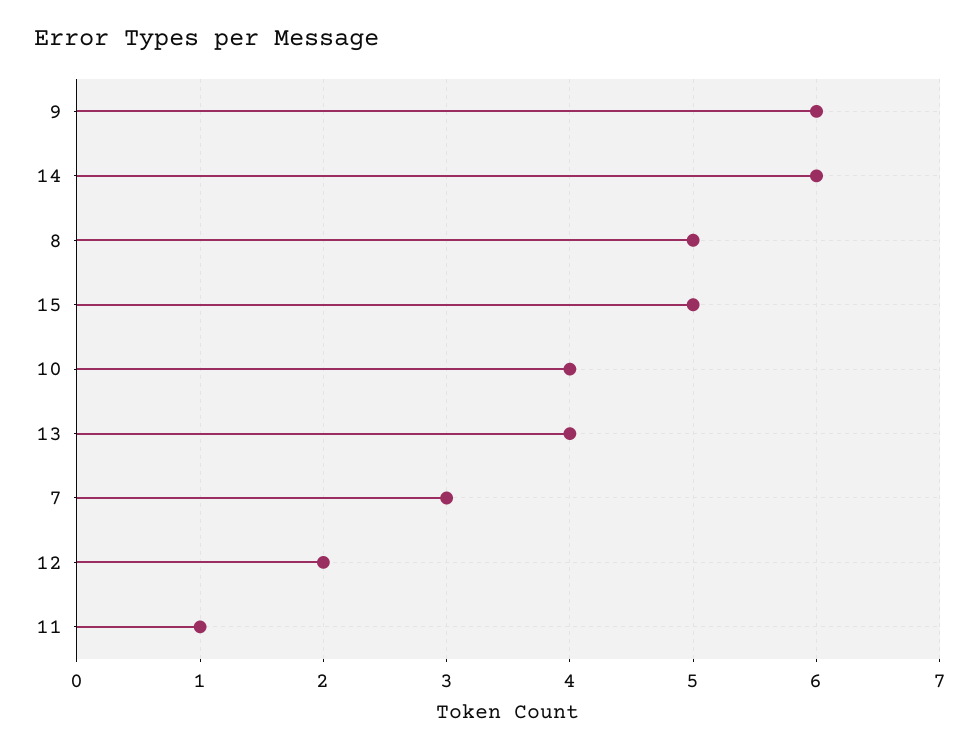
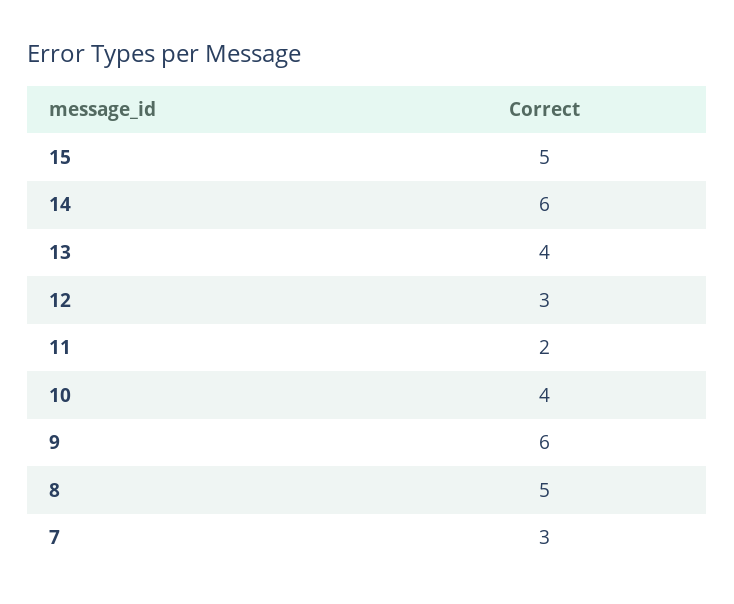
  {
    "9": 6,
    "14": 6,
    "8": 5,
    "15": 5,
    "10": 4,
    "13": 4,
    "7": 3,
-   "12": 2,
+   "12": 3,
-   "11": 1
+   "11": 2
  }

